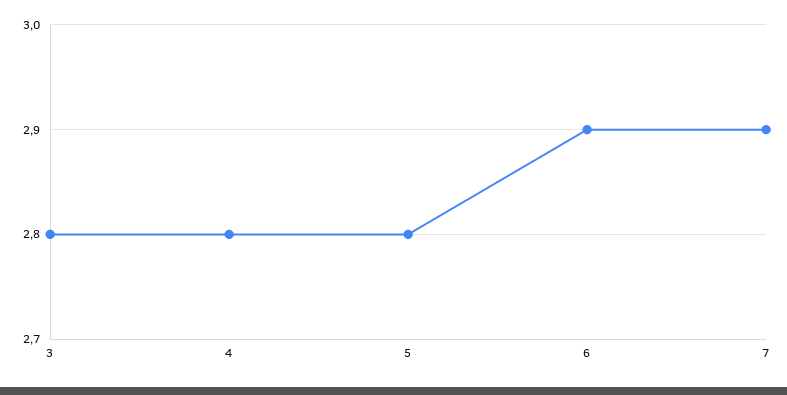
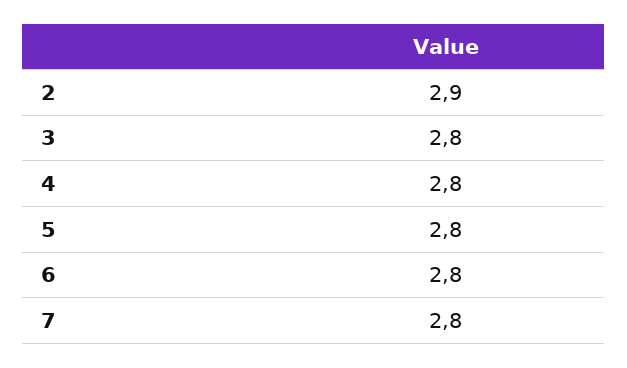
  {
    "3": 2.8,
    "4": 2.8,
    "5": 2.8,
-   "6": 2.9,
+   "6": 2.8,
-   "7": 2.9
+   "7": 2.8,
+   "2": 2.9
  }

